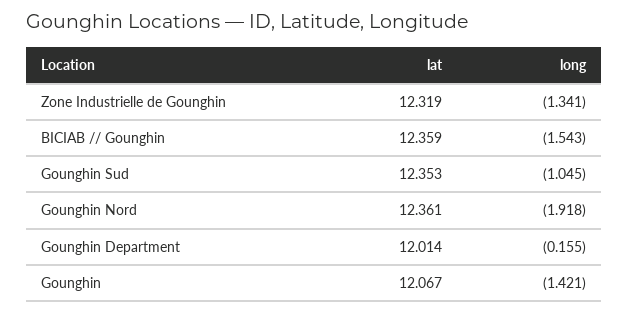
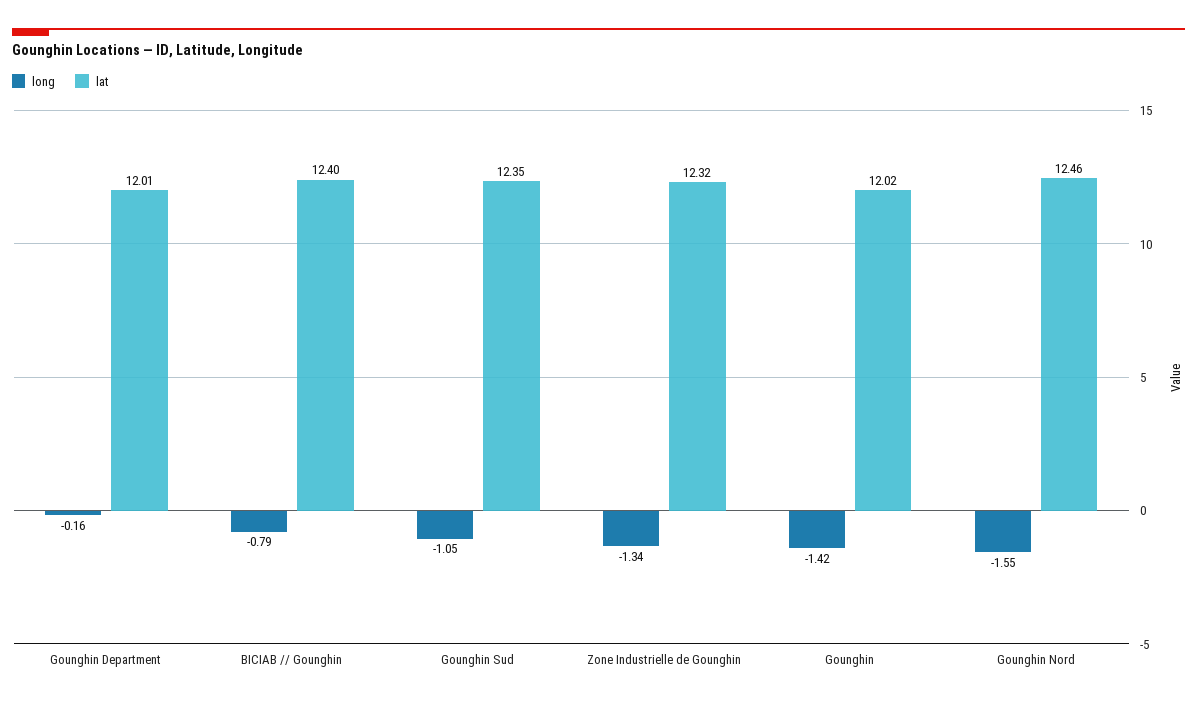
  {
    "lat": {
      "Zone Industrielle de Gounghin": 12.319,
-     "BICIAB // Gounghin": 12.359,
+     "BICIAB // Gounghin": 12.4,
      "Gounghin Sud": 12.353,
-     "Gounghin Nord": 12.361,
+     "Gounghin Nord": 12.46,
      "Gounghin Department": 12.014,
-     "Gounghin": 12.067
+     "Gounghin": 12.02
    },
    "long": {
      "Zone Industrielle de Gounghin": -1.341,
-     "BICIAB // Gounghin": -1.543,
+     "BICIAB // Gounghin": -0.79,
      "Gounghin Sud": -1.045,
-     "Gounghin Nord": -1.918,
+     "Gounghin Nord": -1.55,
      "Gounghin Department": -0.155,
      "Gounghin": -1.421
    }
  }

